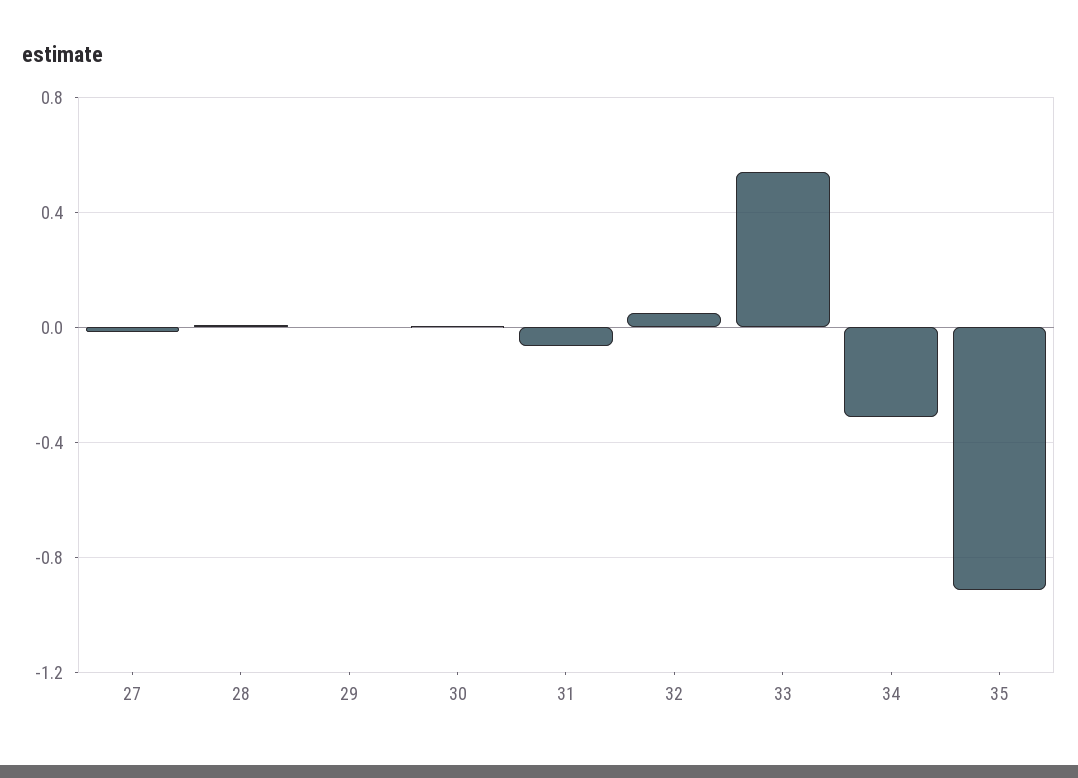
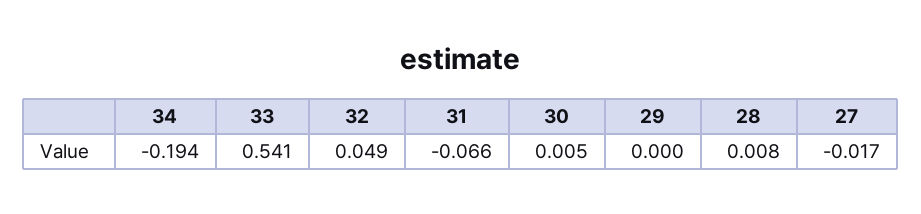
  {
    "27": -0.017,
    "28": 0.008,
    "29": 0,
    "30": 0.005,
    "31": -0.066,
    "32": 0.049,
    "33": 0.541,
-   "34": -0.3,
+   "34": -0.194
-   "35": -0.9
  }

